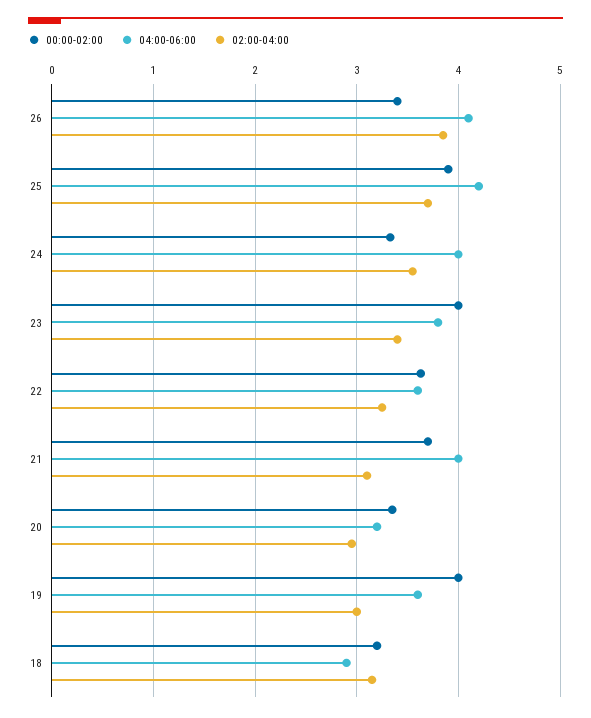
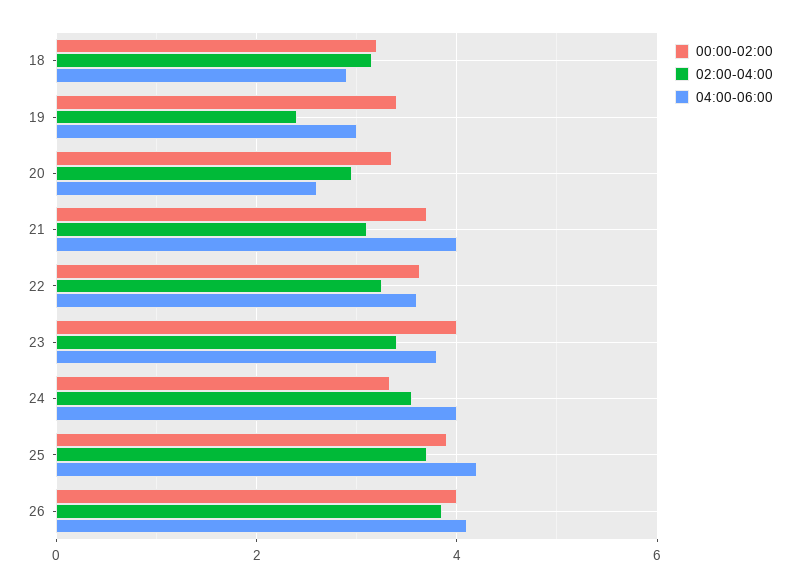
  {
    "00:00-02:00": {
-     "26": 3.4,
+     "26": 4,
      "25": 3.9,
      "24": 3.3,
      "23": 4,
      "22": 3.6,
      "21": 3.7,
      "20": 3.4,
-     "19": 4,
+     "19": 3.4,
      "18": 3.2
    },
    "04:00-06:00": {
      "26": 4.1,
      "25": 4.2,
      "24": 4,
      "23": 3.8,
      "22": 3.6,
      "21": 4,
-     "20": 3.2,
+     "20": 2.6,
-     "19": 3.6,
+     "19": 3,
      "18": 2.9
    },
    "02:00-04:00": {
      "26": 3.9,
      "25": 3.7,
      "24": 3.6,
      "23": 3.4,
      "22": 3.3,
      "21": 3.1,
      "20": 3,
-     "19": 3,
+     "19": 2.4,
      "18": 3.2
    }
  }

